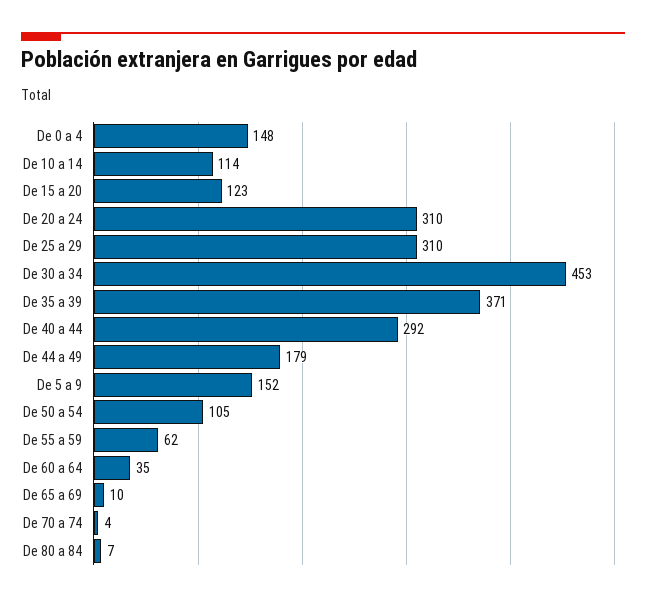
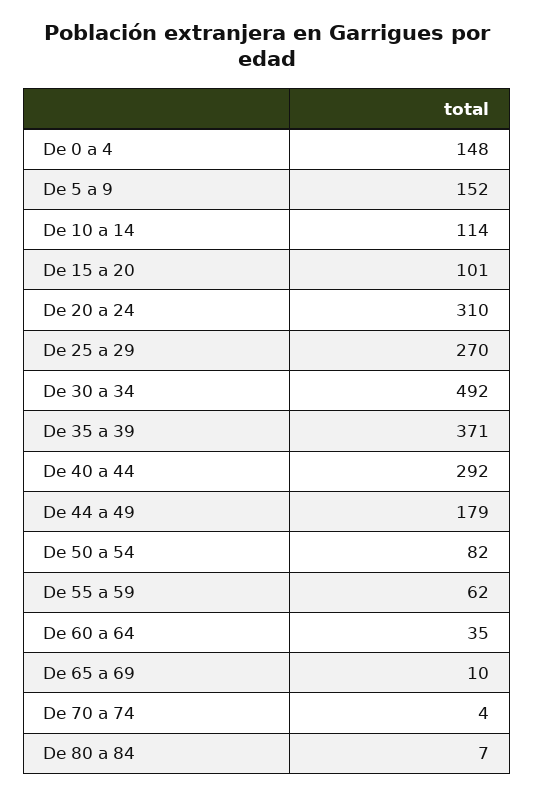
  {
    "De 0 a 4": 148,
    "De 10 a 14": 114,
-   "De 15 a 20": 123,
+   "De 15 a 20": 101,
    "De 20 a 24": 310,
-   "De 25 a 29": 310,
+   "De 25 a 29": 270,
-   "De 30 a 34": 453,
+   "De 30 a 34": 492,
    "De 35 a 39": 371,
    "De 40 a 44": 292,
    "De 44 a 49": 179,
    "De 5 a 9": 152,
-   "De 50 a 54": 105,
+   "De 50 a 54": 82,
    "De 55 a 59": 62,
    "De 60 a 64": 35,
    "De 65 a 69": 10,
    "De 70 a 74": 4,
    "De 80 a 84": 7
  }

